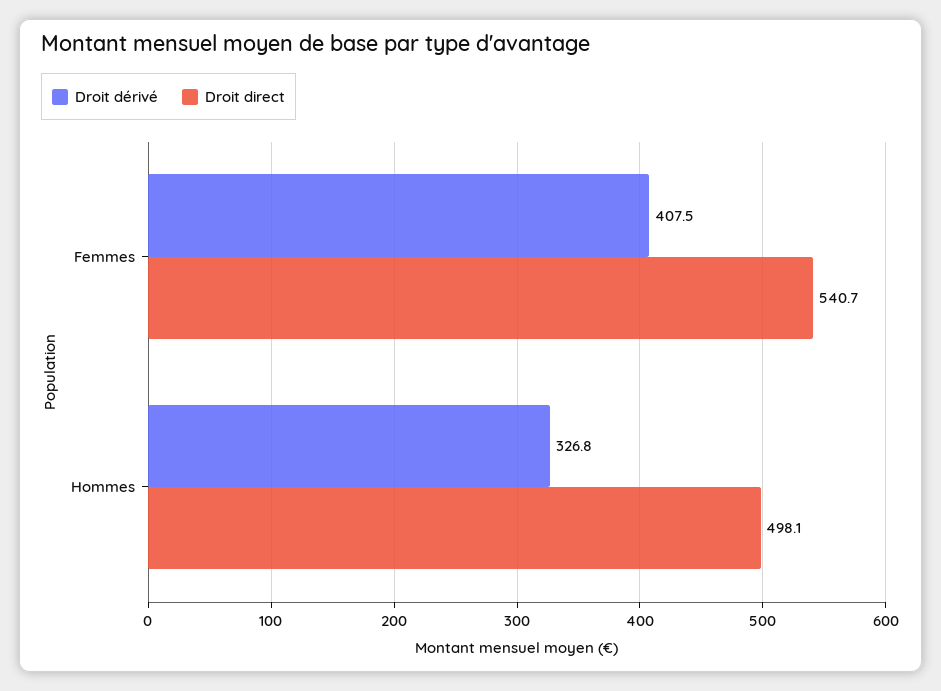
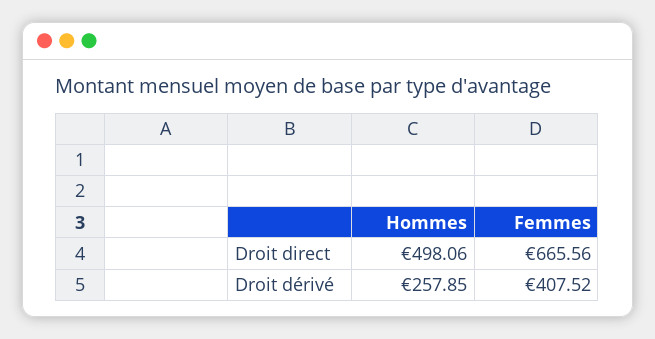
  {
    "Droit dérivé": {
      "Femmes": 407.52,
-     "Hommes": 326.8
+     "Hommes": 257.85
    },
    "Droit direct": {
-     "Femmes": 540.7,
+     "Femmes": 665.56,
      "Hommes": 498.06
    }
  }

